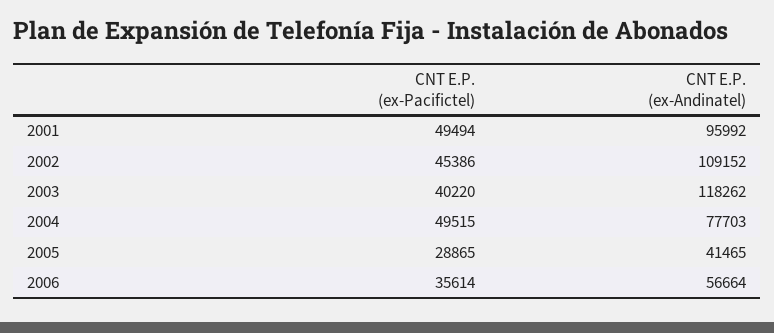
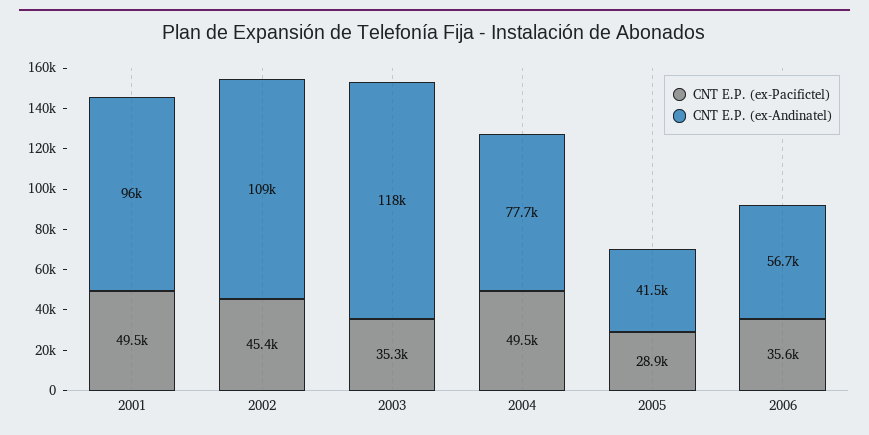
  {
    "CNT E.P. (ex-Pacifictel)": {
      "2001": 49494,
      "2002": 45386,
-     "2003": 40220,
+     "2003": 35300,
      "2004": 49515,
      "2005": 28865,
      "2006": 35614
    },
    "CNT E.P. (ex-Andinatel)": {
      "2001": 95992,
      "2002": 109152,
      "2003": 118262,
      "2004": 77703,
      "2005": 41465,
      "2006": 56664
    }
  }

